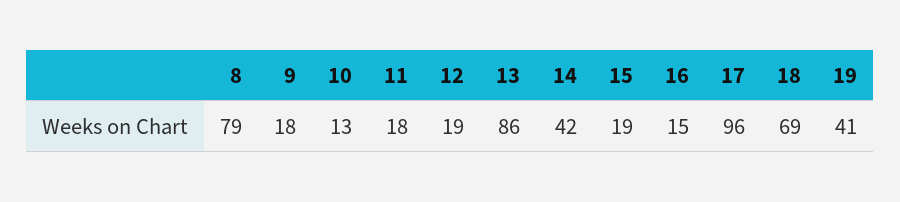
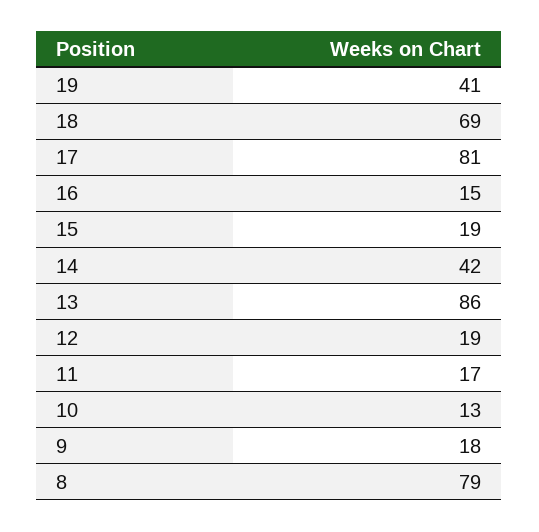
  {
    "8": 79,
    "9": 18,
    "10": 13,
-   "11": 18,
+   "11": 17,
    "12": 19,
    "13": 86,
    "14": 42,
    "15": 19,
    "16": 15,
-   "17": 96,
+   "17": 81,
    "18": 69,
    "19": 41
  }

